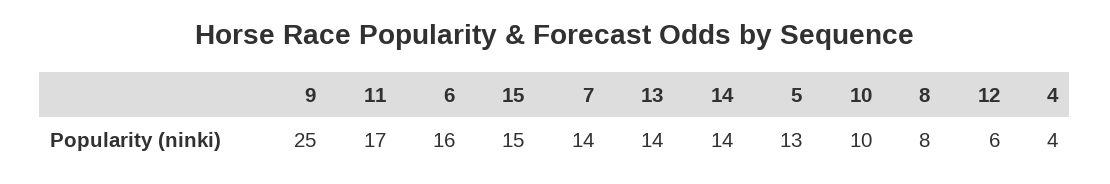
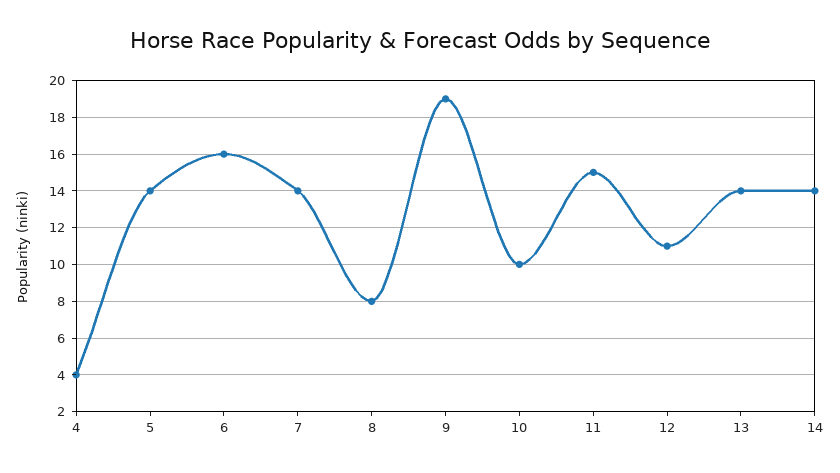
  {
-   "9": 25,
+   "9": 19,
-   "11": 17,
+   "11": 15,
    "6": 16,
-   "15": 15,
    "7": 14,
    "13": 14,
    "14": 14,
-   "5": 13,
+   "5": 14,
    "10": 10,
    "8": 8,
-   "12": 6,
+   "12": 11,
    "4": 4
  }

